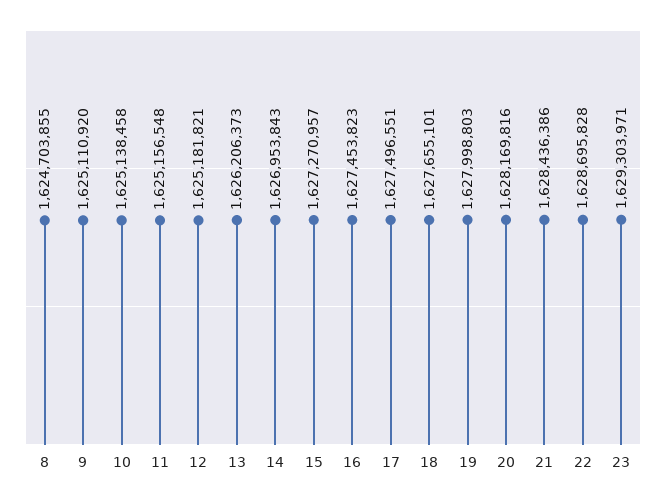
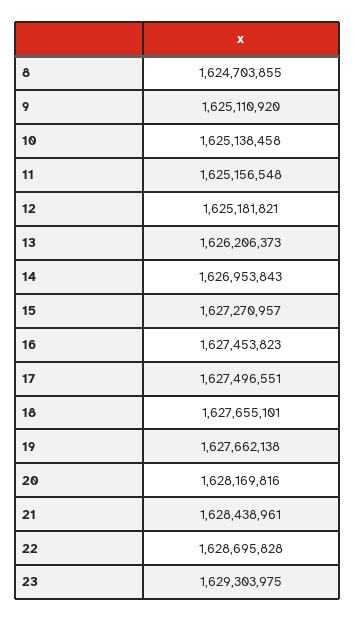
  {
    "8": 1624703855,
    "9": 1625110920,
    "10": 1625138458,
    "11": 1625156548,
    "12": 1625181821,
    "13": 1626206373,
    "14": 1626953843,
    "15": 1627270957,
    "16": 1627453823,
    "17": 1627496551,
    "18": 1627655101,
-   "19": 1627998803,
+   "19": 1627662138,
    "20": 1628169816,
-   "21": 1628436386,
+   "21": 1628438961,
    "22": 1628695828,
-   "23": 1629303971
+   "23": 1629303975
  }

